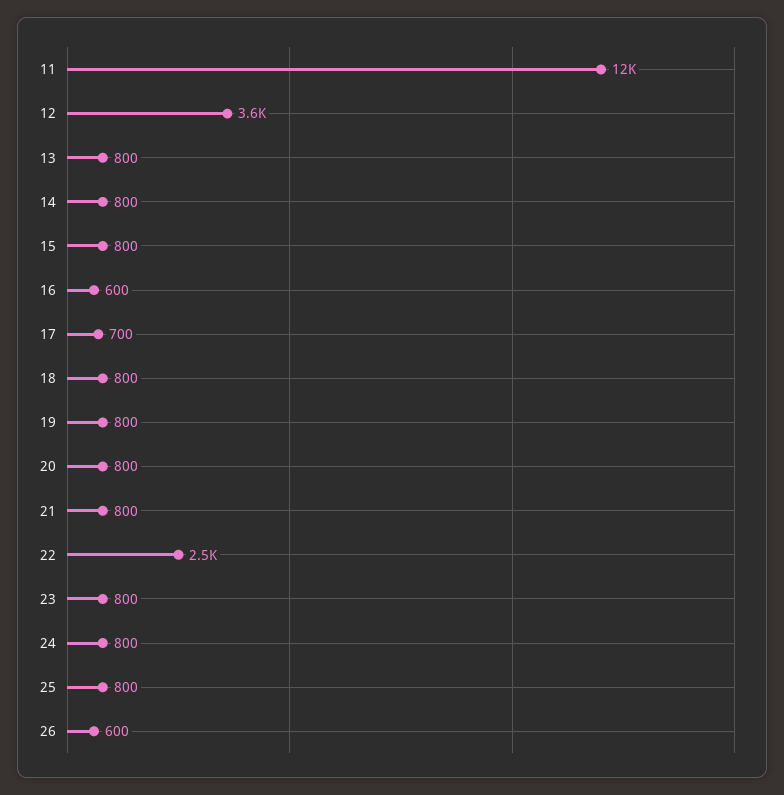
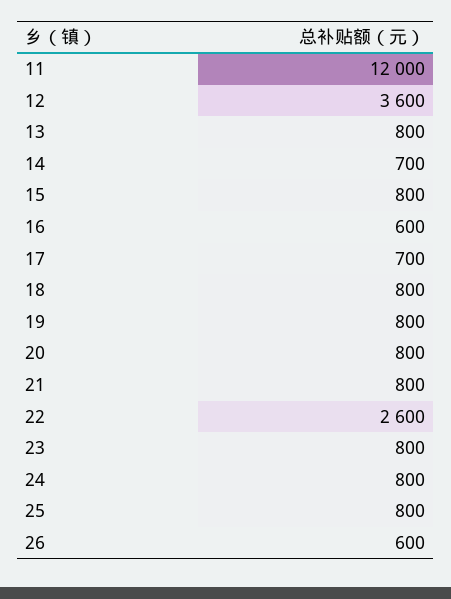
  {
    "11": 12000,
    "12": 3600,
    "13": 800,
-   "14": 800,
+   "14": 700,
    "15": 800,
    "16": 600,
    "17": 700,
    "18": 800,
    "19": 800,
    "20": 800,
    "21": 800,
-   "22": 2500,
+   "22": 2600,
    "23": 800,
    "24": 800,
    "25": 800,
    "26": 600
  }

